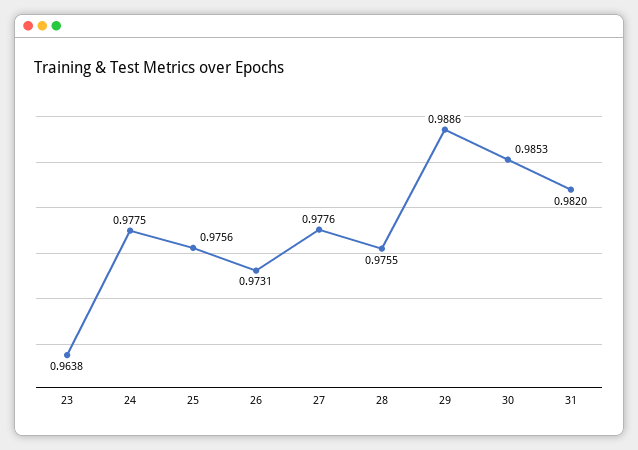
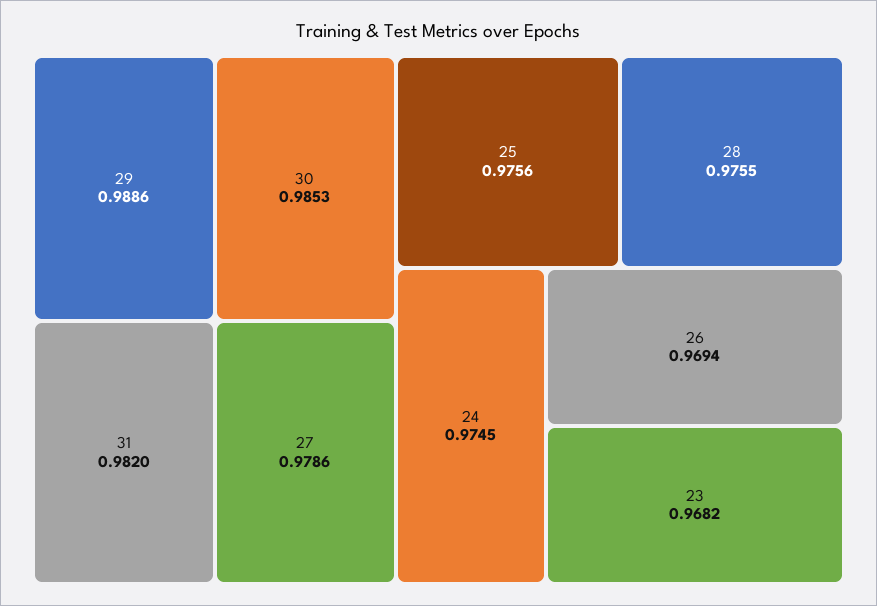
  {
-   "23": 0.9638,
+   "23": 0.9682,
-   "24": 0.9775,
+   "24": 0.9745,
    "25": 0.9756,
-   "26": 0.9731,
+   "26": 0.9694,
-   "27": 0.9776,
+   "27": 0.9786,
    "28": 0.9755,
    "29": 0.9886,
    "30": 0.9853,
    "31": 0.982
  }

